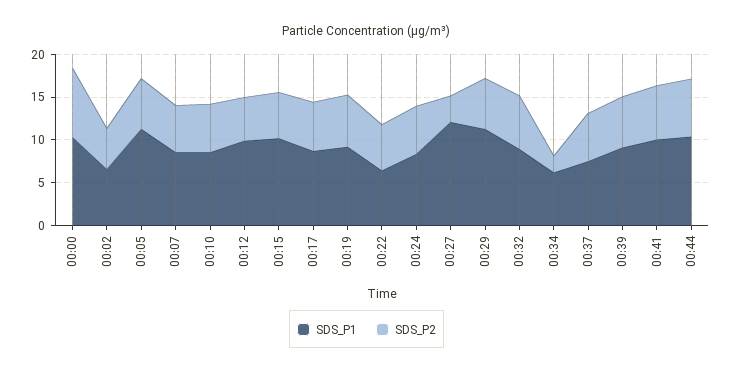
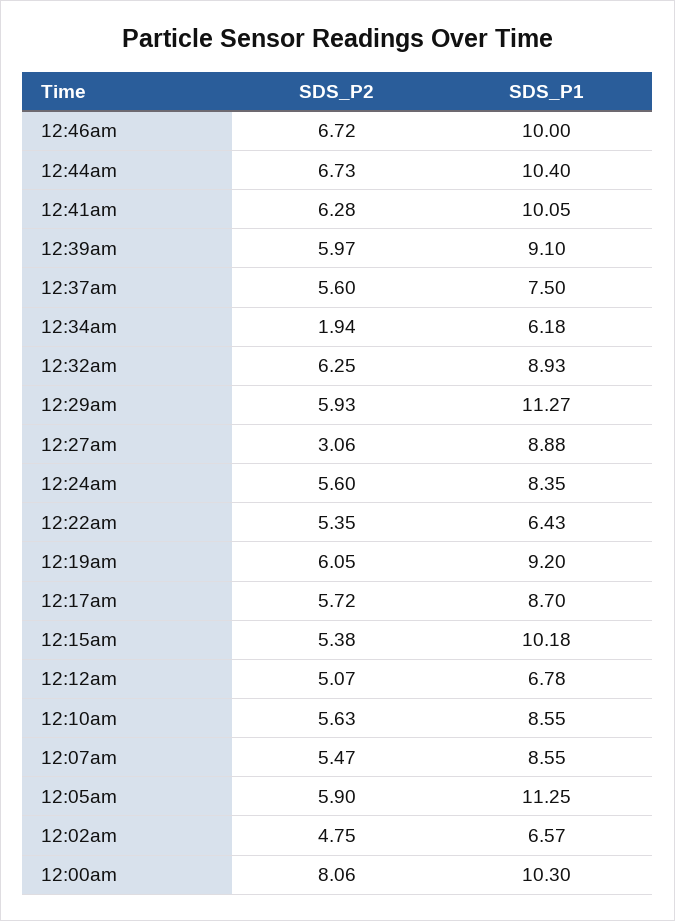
  {
    "SDS_P1": {
      "00:00": 10.3,
      "00:02": 6.57,
      "00:05": 11.25,
      "00:07": 8.55,
      "00:10": 8.55,
-     "00:12": 10,
+     "00:12": 6.78,
      "00:15": 10.18,
      "00:17": 8.7,
      "00:19": 9.2,
      "00:22": 6.43,
      "00:24": 8.35,
-     "00:27": 12,
+     "00:27": 8.88,
      "00:29": 11.27,
      "00:32": 8.93,
      "00:34": 6.18,
      "00:37": 7.5,
      "00:39": 9.1,
      "00:41": 10.05,
-     "00:44": 10.4
+     "00:44": 10.4,
+     "12:46am": 10
    },
    "SDS_P2": {
      "00:00": 8.06,
      "00:02": 4.75,
      "00:05": 5.9,
      "00:07": 5.47,
      "00:10": 5.63,
      "00:12": 5.07,
      "00:15": 5.38,
      "00:17": 5.72,
      "00:19": 6.05,
      "00:22": 5.35,
      "00:24": 5.6,
      "00:27": 3.06,
      "00:29": 5.93,
      "00:32": 6.25,
      "00:34": 1.94,
      "00:37": 5.6,
      "00:39": 5.97,
      "00:41": 6.28,
-     "00:44": 6.73
+     "00:44": 6.73,
+     "12:46am": 6.72
    }
  }

